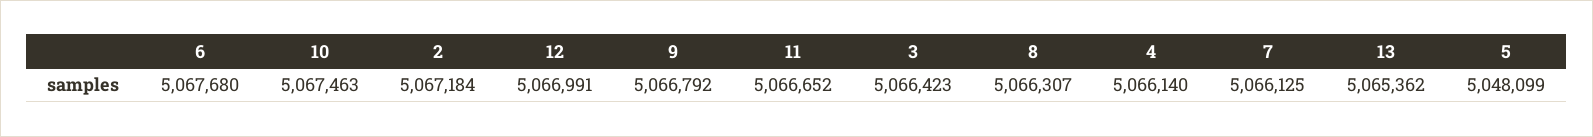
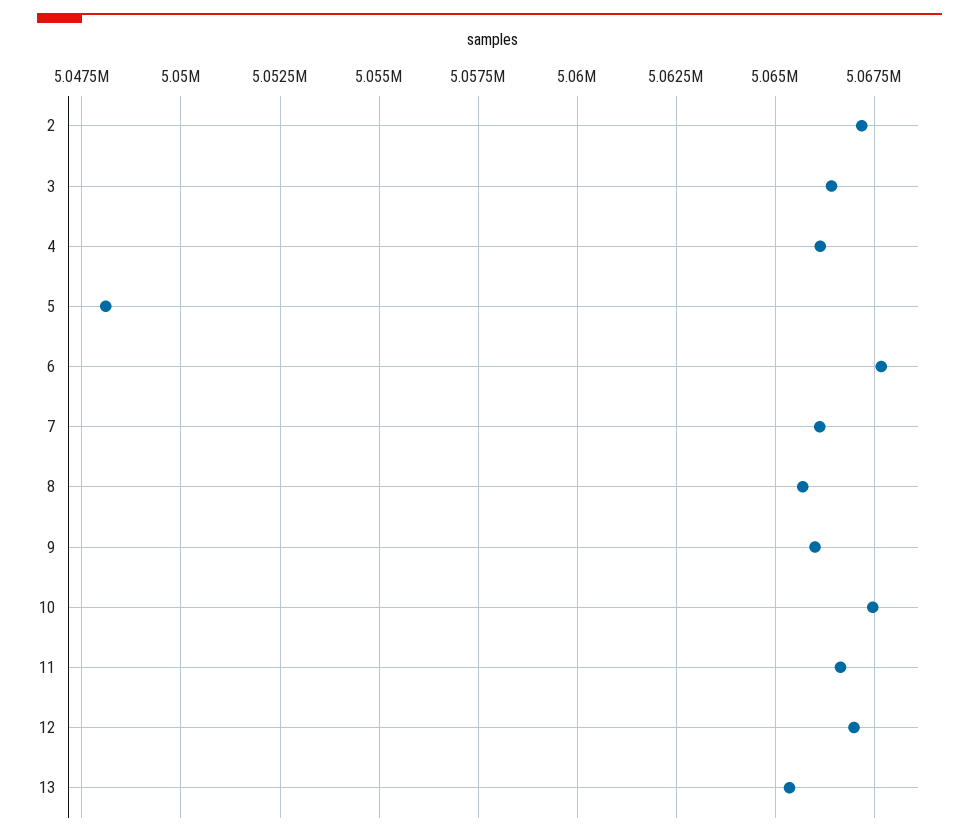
  {
    "6": 5067680,
    "10": 5067463,
    "2": 5067184,
    "12": 5066991,
-   "9": 5066792,
+   "9": 5066000,
    "11": 5066652,
    "3": 5066423,
-   "8": 5066307,
+   "8": 5065750,
    "4": 5066140,
    "7": 5066125,
    "13": 5065362,
    "5": 5048099
  }

